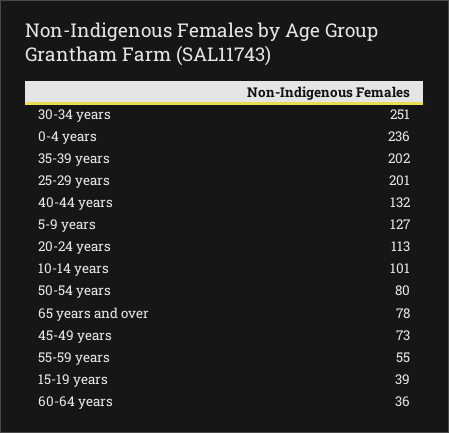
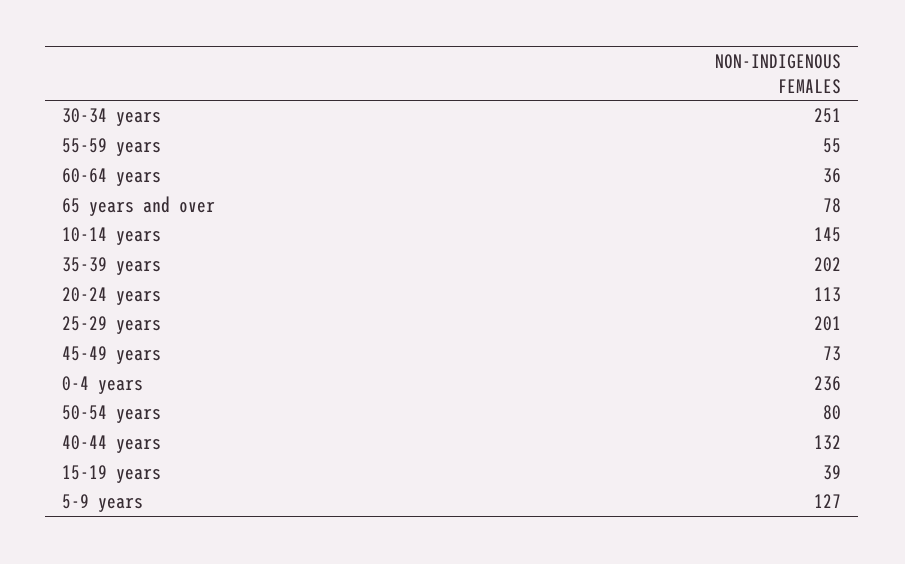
  {
    "30-34 years": 251,
    "0-4 years": 236,
    "35-39 years": 202,
    "25-29 years": 201,
    "40-44 years": 132,
    "5-9 years": 127,
    "20-24 years": 113,
-   "10-14 years": 101,
+   "10-14 years": 145,
    "50-54 years": 80,
    "65 years and over": 78,
    "45-49 years": 73,
    "55-59 years": 55,
    "15-19 years": 39,
    "60-64 years": 36
  }

